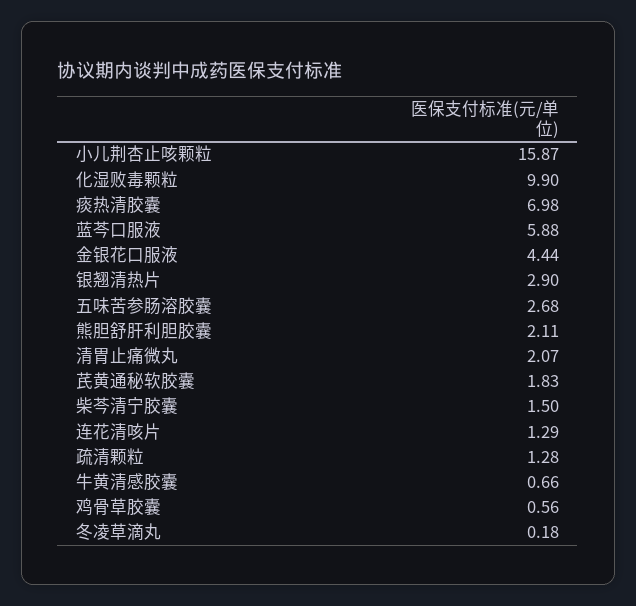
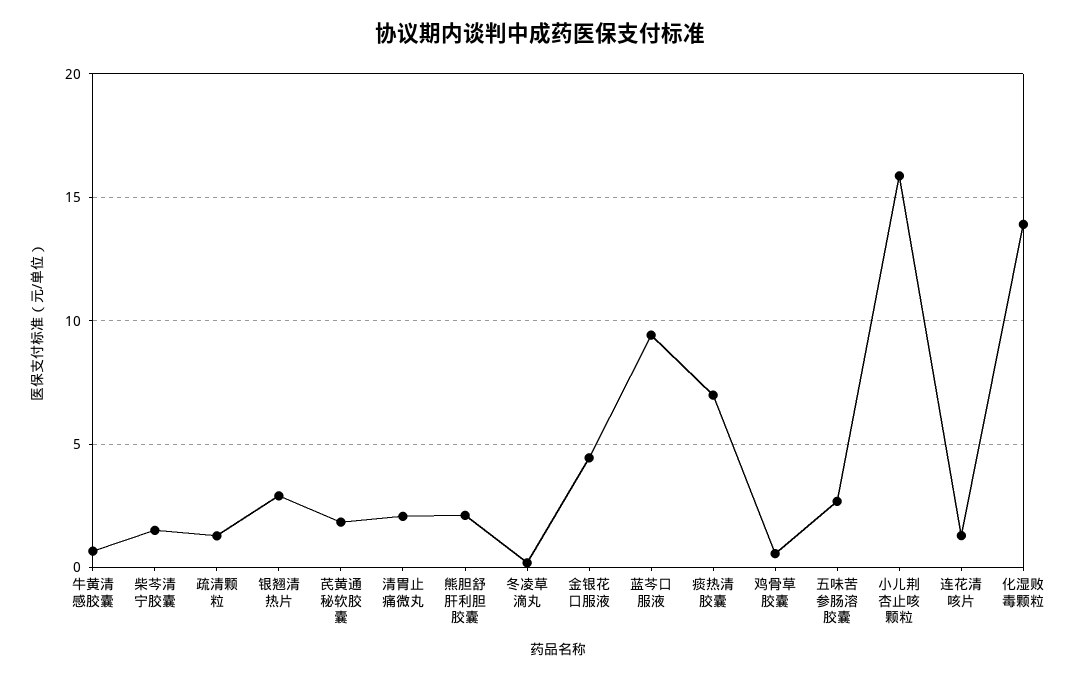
  {
    "小儿荆杏止咳颗粒": 15.87,
-   "化湿败毒颗粒": 9.9,
+   "化湿败毒颗粒": 14,
    "痰热清胶囊": 6.98,
-   "蓝芩口服液": 5.88,
+   "蓝芩口服液": 9.5,
    "金银花口服液": 4.44,
    "银翘清热片": 2.9,
    "五味苦参肠溶胶囊": 2.68,
    "熊胆舒肝利胆胶囊": 2.11,
    "清胃止痛微丸": 2.07,
    "芪黄通秘软胶囊": 1.83,
    "柴芩清宁胶囊": 1.5,
    "连花清咳片": 1.29,
    "疏清颗粒": 1.28,
    "牛黄清感胶囊": 0.66,
    "鸡骨草胶囊": 0.56,
    "冬凌草滴丸": 0.18
  }

